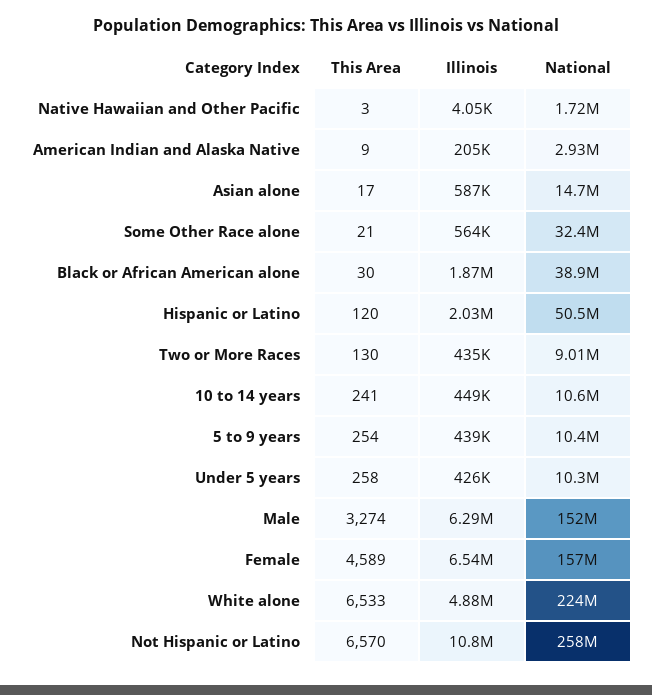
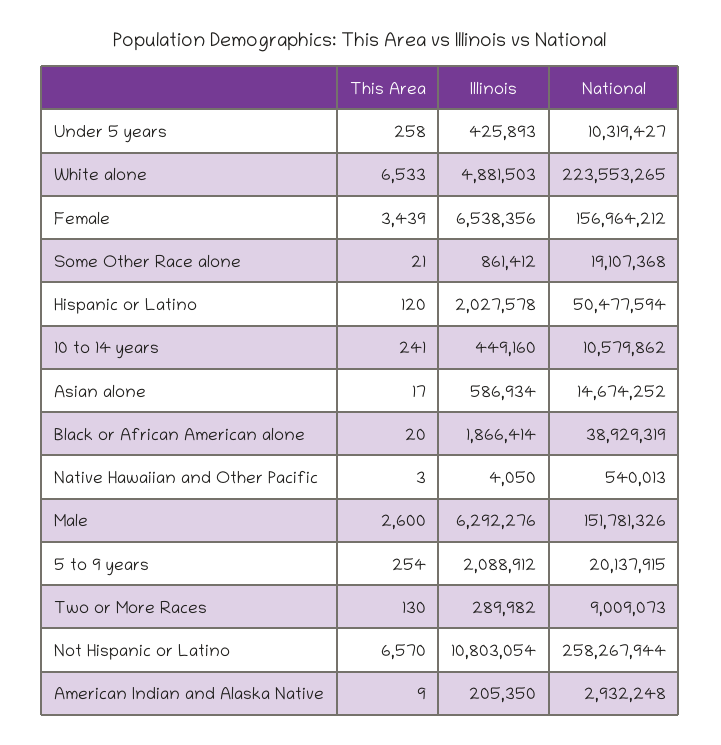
  {
    "This Area": {
      "Native Hawaiian and Other Pacific": 3,
      "American Indian and Alaska Native": 9,
      "Asian alone": 17,
      "Some Other Race alone": 21,
-     "Black or African American alone": 30,
+     "Black or African American alone": 20,
      "Hispanic or Latino": 120,
      "Two or More Races": 130,
      "10 to 14 years": 241,
      "5 to 9 years": 254,
      "Under 5 years": 258,
-     "Male": 3274,
+     "Male": 2600,
-     "Female": 4589,
+     "Female": 3439,
      "White alone": 6533,
      "Not Hispanic or Latino": 6570
    },
    "Illinois": {
      "Native Hawaiian and Other Pacific": 4050,
      "American Indian and Alaska Native": 205350,
      "Asian alone": 586934,
-     "Some Other Race alone": 564000,
+     "Some Other Race alone": 861412,
      "Black or African American alone": 1866414,
      "Hispanic or Latino": 2027578,
-     "Two or More Races": 435000,
+     "Two or More Races": 289982,
      "10 to 14 years": 449160,
-     "5 to 9 years": 439000,
+     "5 to 9 years": 2088912,
      "Under 5 years": 425893,
      "Male": 6292276,
      "Female": 6538356,
      "White alone": 4881503,
      "Not Hispanic or Latino": 10803054
    },
    "National": {
-     "Native Hawaiian and Other Pacific": 1720000,
+     "Native Hawaiian and Other Pacific": 540013,
      "American Indian and Alaska Native": 2932248,
      "Asian alone": 14674252,
-     "Some Other Race alone": 32400000,
+     "Some Other Race alone": 19107368,
      "Black or African American alone": 38929319,
      "Hispanic or Latino": 50477594,
      "Two or More Races": 9009073,
      "10 to 14 years": 10579862,
-     "5 to 9 years": 10400000,
+     "5 to 9 years": 20137915,
      "Under 5 years": 10319427,
      "Male": 151781326,
      "Female": 156964212,
      "White alone": 223553265,
      "Not Hispanic or Latino": 258267944
    }
  }

